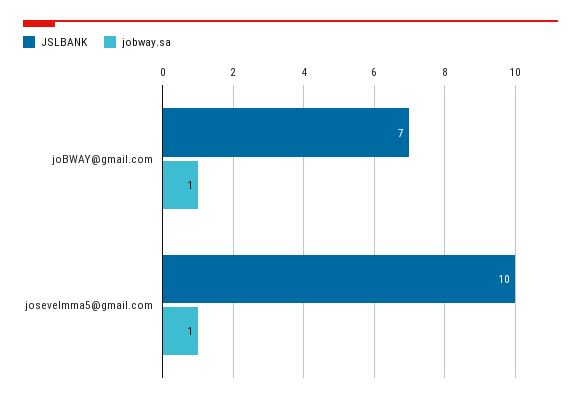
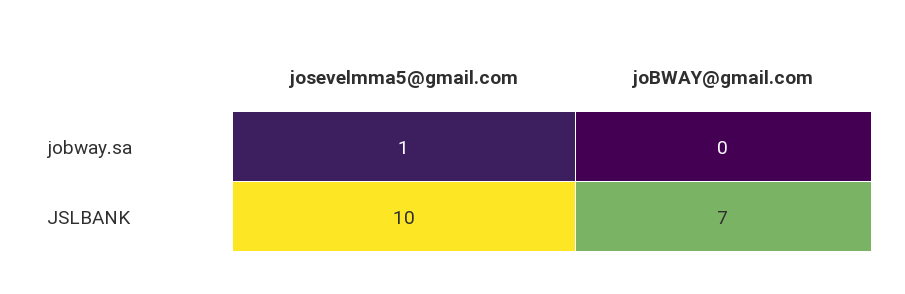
  {
    "JSLBANK": {
      "joBWAY@gmail.com": 7,
      "josevelmma5@gmail.com": 10
    },
    "jobway.sa": {
-     "joBWAY@gmail.com": 1,
+     "joBWAY@gmail.com": 0,
      "josevelmma5@gmail.com": 1
    }
  }

